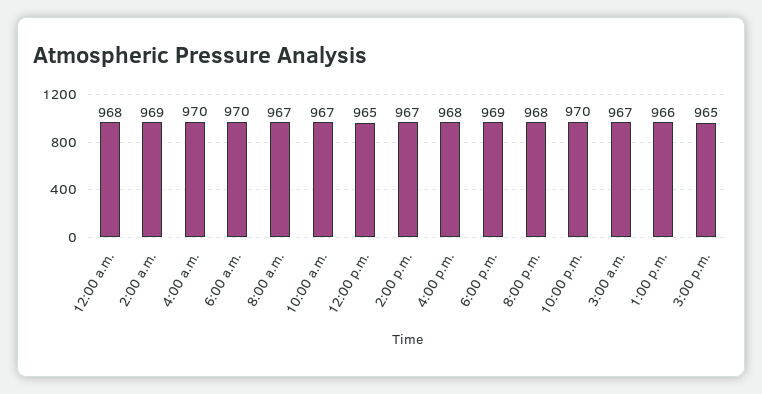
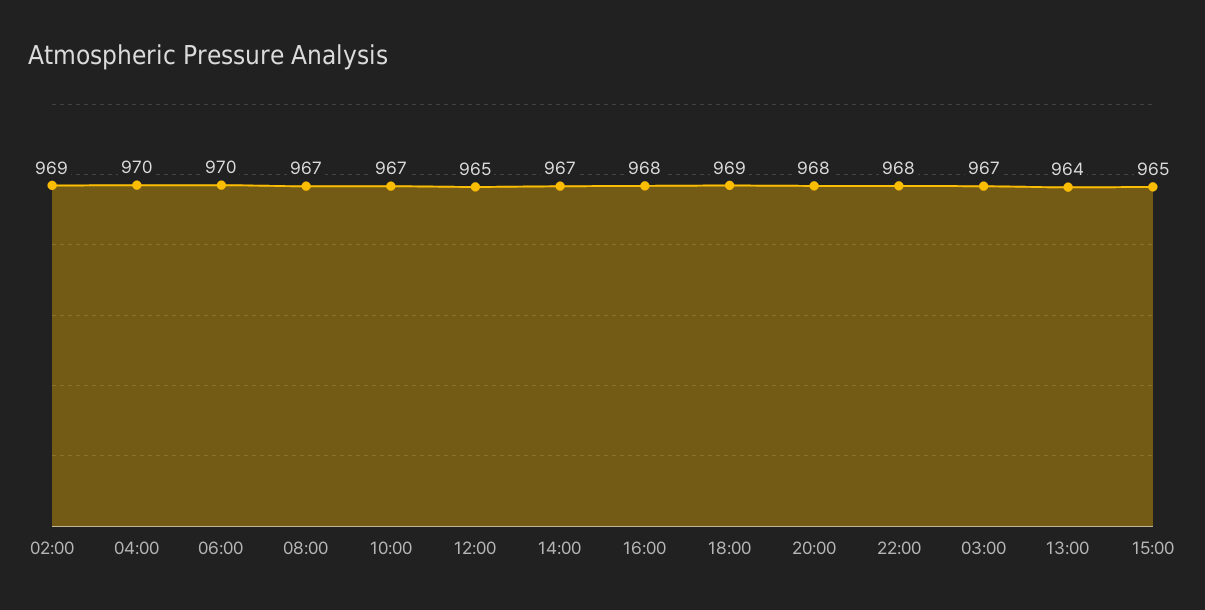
  {
-   "12:00 a.m.": 968,
    "2:00 a.m.": 969,
    "4:00 a.m.": 970,
    "6:00 a.m.": 970,
    "8:00 a.m.": 967,
    "10:00 a.m.": 967,
    "12:00 p.m.": 965,
    "2:00 p.m.": 967,
    "4:00 p.m.": 968,
    "6:00 p.m.": 969,
    "8:00 p.m.": 968,
-   "10:00 p.m.": 970,
+   "10:00 p.m.": 968,
    "3:00 a.m.": 967,
-   "1:00 p.m.": 966,
+   "1:00 p.m.": 964,
    "3:00 p.m.": 965
  }

